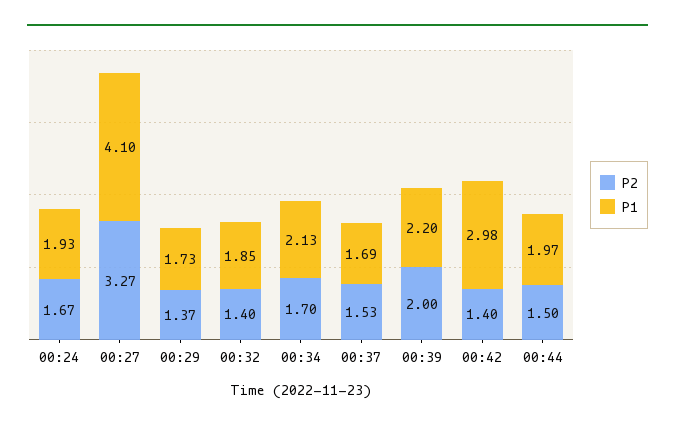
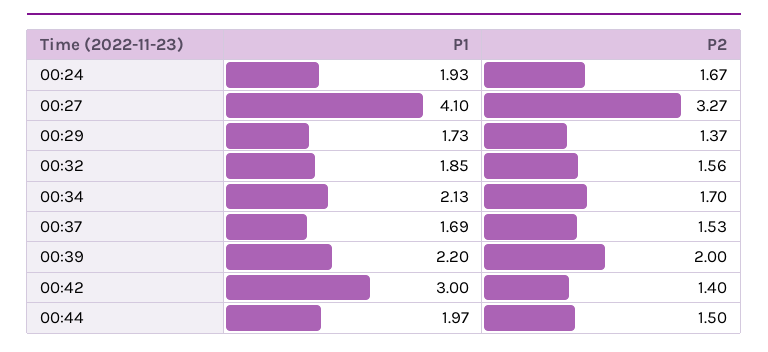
  {
    "P2": {
      "00:24": 1.67,
      "00:27": 3.27,
      "00:29": 1.37,
-     "00:32": 1.4,
+     "00:32": 1.56,
      "00:34": 1.7,
      "00:37": 1.53,
      "00:39": 2,
      "00:42": 1.4,
      "00:44": 1.5
    },
    "P1": {
      "00:24": 1.93,
      "00:27": 4.1,
      "00:29": 1.73,
      "00:32": 1.85,
      "00:34": 2.13,
      "00:37": 1.69,
      "00:39": 2.2,
-     "00:42": 2.98,
+     "00:42": 3,
      "00:44": 1.97
    }
  }

